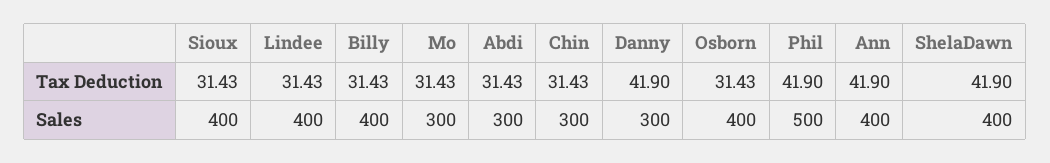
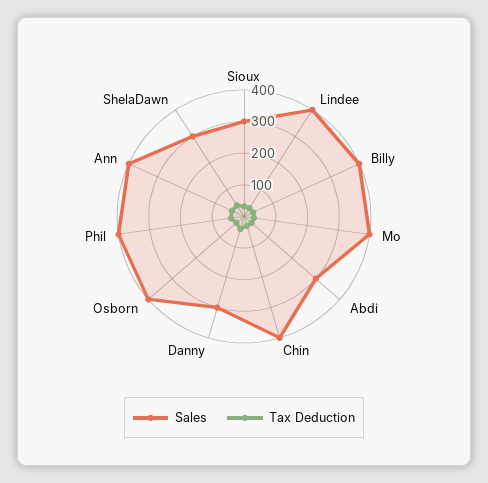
  {
    "Tax Deduction": {
      "Sioux": 31.43,
      "Lindee": 31.43,
      "Billy": 31.43,
      "Mo": 31.43,
      "Abdi": 31.43,
      "Chin": 31.43,
      "Danny": 41.9,
      "Osborn": 31.43,
      "Phil": 41.9,
      "Ann": 41.9,
      "ShelaDawn": 41.9
    },
    "Sales": {
-     "Sioux": 400,
+     "Sioux": 300,
      "Lindee": 400,
      "Billy": 400,
-     "Mo": 300,
+     "Mo": 400,
      "Abdi": 300,
-     "Chin": 300,
+     "Chin": 400,
      "Danny": 300,
      "Osborn": 400,
-     "Phil": 500,
+     "Phil": 400,
      "Ann": 400,
-     "ShelaDawn": 400
+     "ShelaDawn": 300
    }
  }

